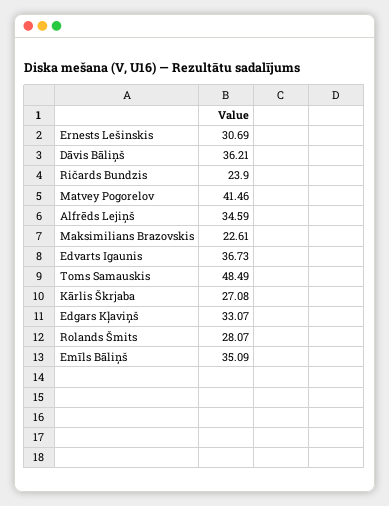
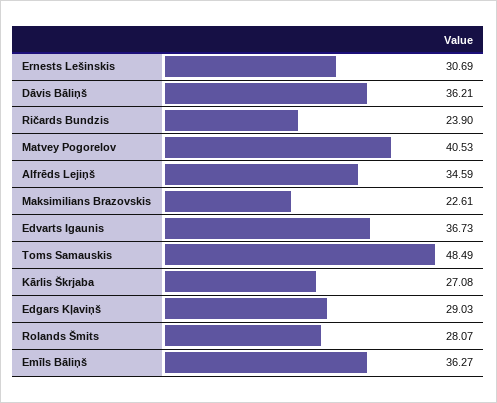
  {
    "Ernests Lešinskis": 30.69,
    "Dāvis Bāliņš": 36.21,
    "Ričards Bundzis": 23.9,
-   "Matvey Pogorelov": 41.46,
+   "Matvey Pogorelov": 40.53,
    "Alfrēds Lejiņš": 34.59,
    "Maksimilians Brazovskis": 22.61,
    "Edvarts Igaunis": 36.73,
    "Toms Samauskis": 48.49,
    "Kārlis Škrjaba": 27.08,
-   "Edgars Kļaviņš": 33.07,
+   "Edgars Kļaviņš": 29.03,
    "Rolands Šmits": 28.07,
-   "Emīls Bāliņš": 35.09
+   "Emīls Bāliņš": 36.27
  }

